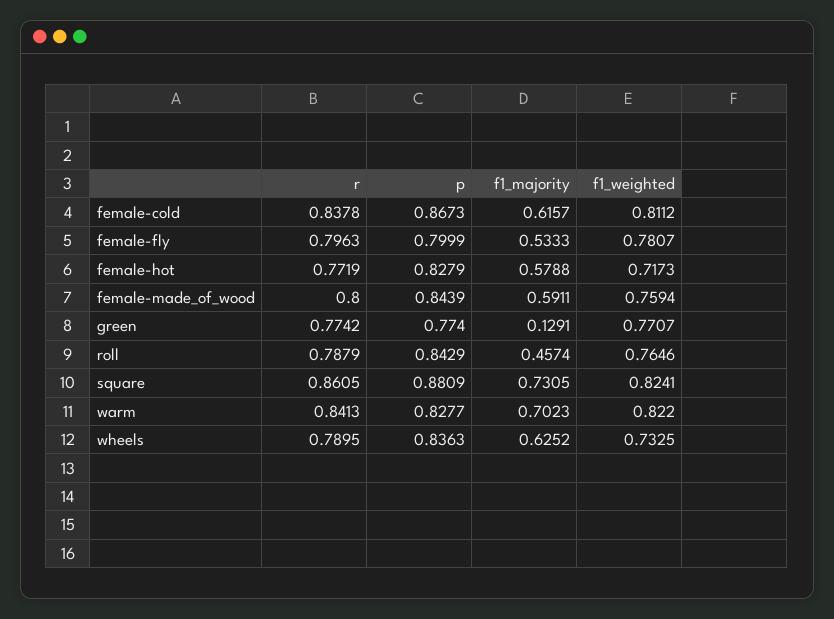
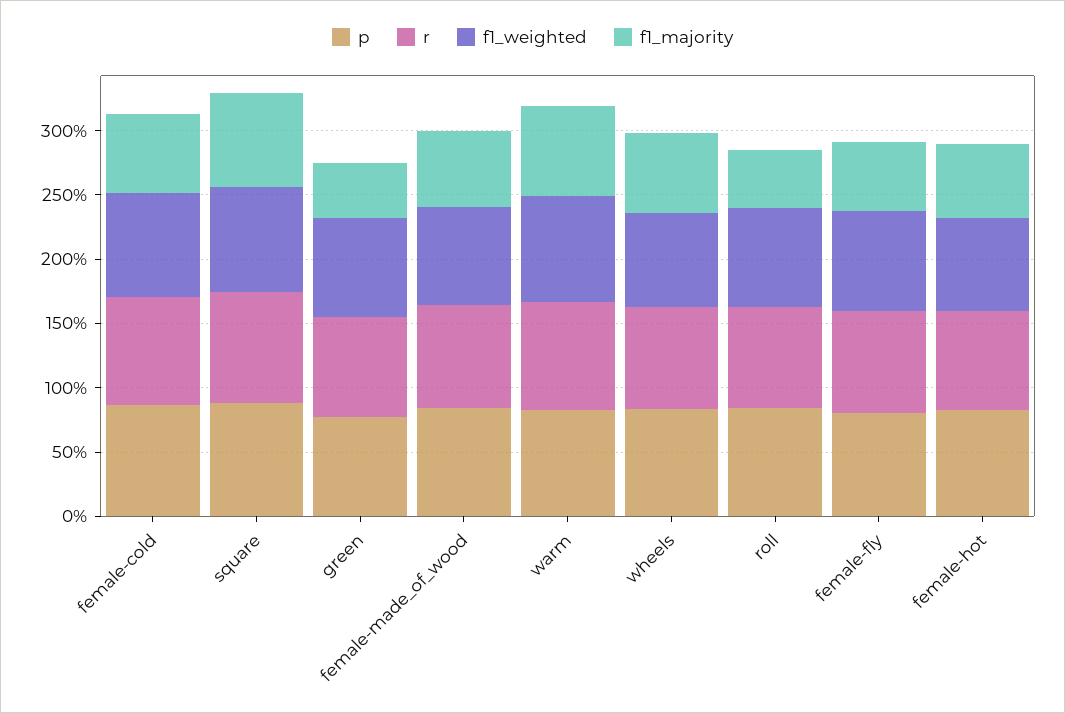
  {
    "r": {
      "female-cold": 0.8378,
      "female-fly": 0.7963,
      "female-hot": 0.7719,
      "female-made_of_wood": 0.8,
      "green": 0.7742,
      "roll": 0.7879,
      "square": 0.8605,
      "warm": 0.8413,
      "wheels": 0.7895
    },
    "p": {
      "female-cold": 0.8673,
      "female-fly": 0.7999,
      "female-hot": 0.8279,
      "female-made_of_wood": 0.8439,
      "green": 0.774,
      "roll": 0.8429,
      "square": 0.8809,
      "warm": 0.8277,
      "wheels": 0.8363
    },
    "f1_majority": {
      "female-cold": 0.6157,
      "female-fly": 0.5333,
      "female-hot": 0.5788,
      "female-made_of_wood": 0.5911,
-     "green": 0.1291,
+     "green": 0.4,
      "roll": 0.4574,
      "square": 0.7305,
      "warm": 0.7023,
      "wheels": 0.6252
    },
    "f1_weighted": {
      "female-cold": 0.8112,
      "female-fly": 0.7807,
      "female-hot": 0.7173,
      "female-made_of_wood": 0.7594,
      "green": 0.7707,
      "roll": 0.7646,
      "square": 0.8241,
      "warm": 0.822,
      "wheels": 0.7325
    }
  }

